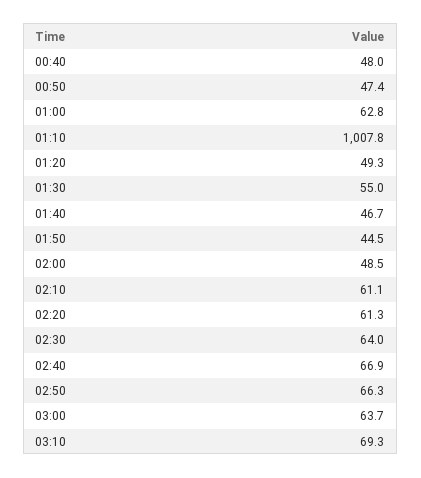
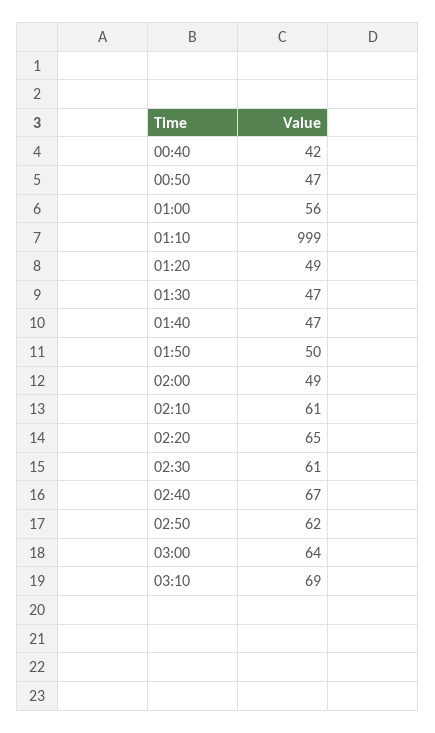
  {
-   "00:40": 48,
+   "00:40": 42,
    "00:50": 47.4,
-   "01:00": 62.8,
+   "01:00": 56,
-   "01:10": 1007.8,
+   "01:10": 999,
    "01:20": 49.3,
-   "01:30": 55,
+   "01:30": 47,
    "01:40": 46.7,
-   "01:50": 44.5,
+   "01:50": 50,
    "02:00": 48.5,
    "02:10": 61.1,
-   "02:20": 61.3,
+   "02:20": 65,
-   "02:30": 64,
+   "02:30": 61,
    "02:40": 66.9,
-   "02:50": 66.3,
+   "02:50": 62,
    "03:00": 63.7,
    "03:10": 69.3
  }

